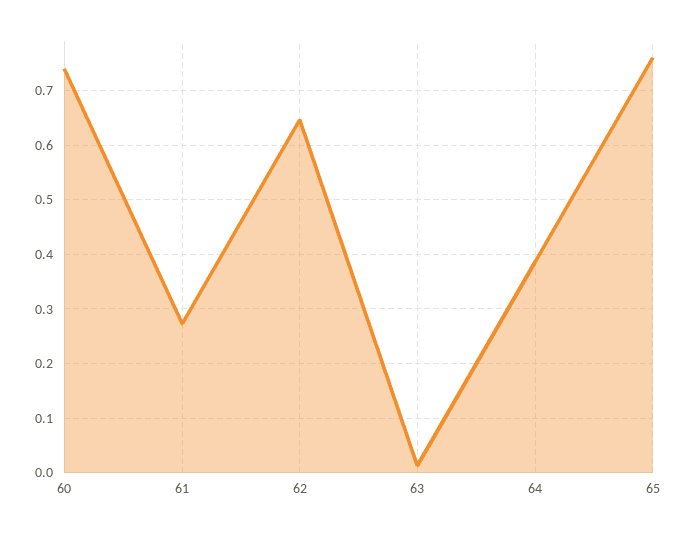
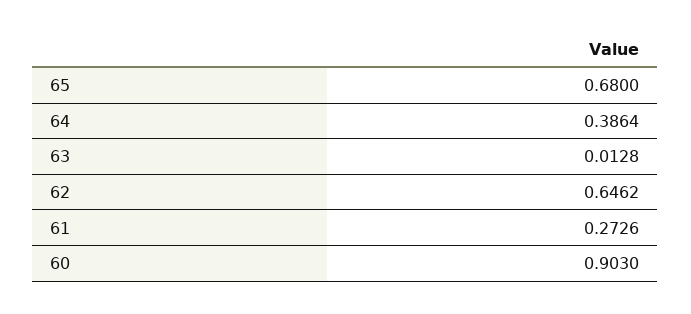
  {
-   "60": 0.74,
+   "60": 0.903,
    "61": 0.2726,
    "62": 0.6462,
    "63": 0.0128,
    "64": 0.3864,
-   "65": 0.76
+   "65": 0.68
  }

